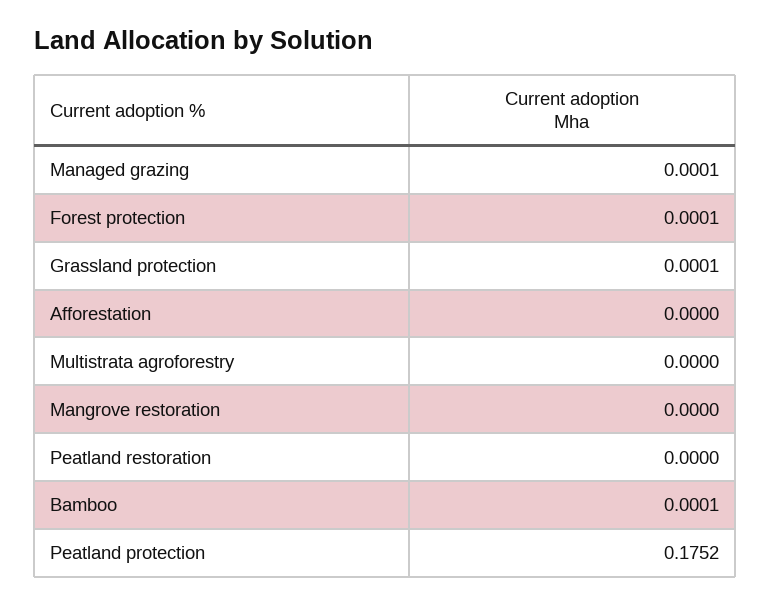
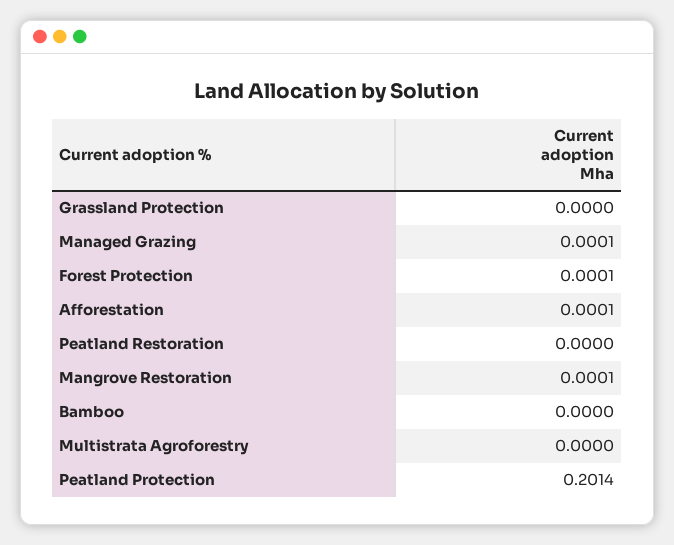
  {
    "Managed grazing": 0.0001,
    "Forest protection": 0.0001,
-   "Grassland protection": 0.0001,
+   "Grassland protection": 0,
-   "Afforestation": 0,
+   "Afforestation": 0.0001,
    "Multistrata agroforestry": 0,
-   "Mangrove restoration": 0,
+   "Mangrove restoration": 0.0001,
    "Peatland restoration": 0,
-   "Bamboo": 0.0001,
+   "Bamboo": 0,
-   "Peatland protection": 0.1752
+   "Peatland protection": 0.2014
  }

